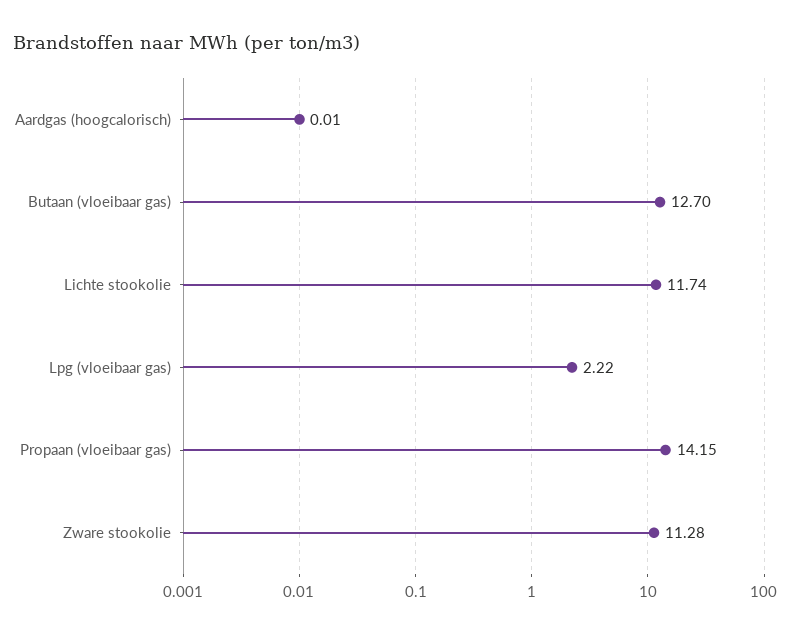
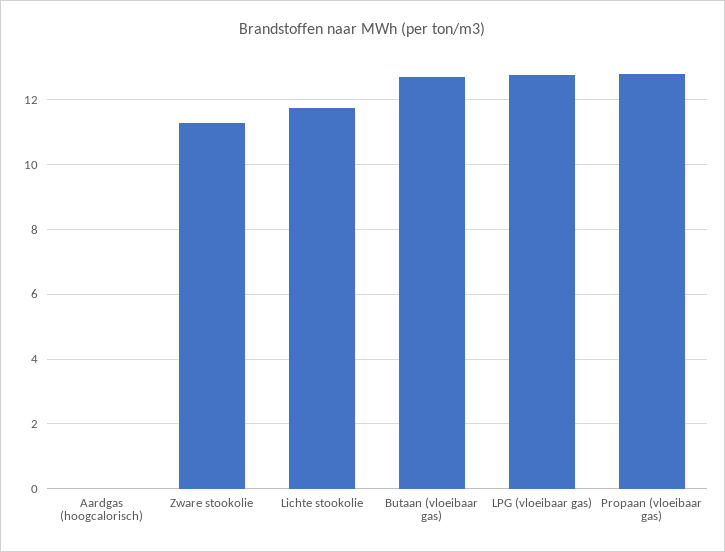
  {
    "Aardgas (hoogcalorisch)": 0.01,
    "Butaan (vloeibaar gas)": 12.7,
    "Lichte stookolie": 11.74,
-   "Lpg (vloeibaar gas)": 2.22,
+   "Lpg (vloeibaar gas)": 12.8,
-   "Propaan (vloeibaar gas)": 14.15,
+   "Propaan (vloeibaar gas)": 12.8,
    "Zware stookolie": 11.28
  }

